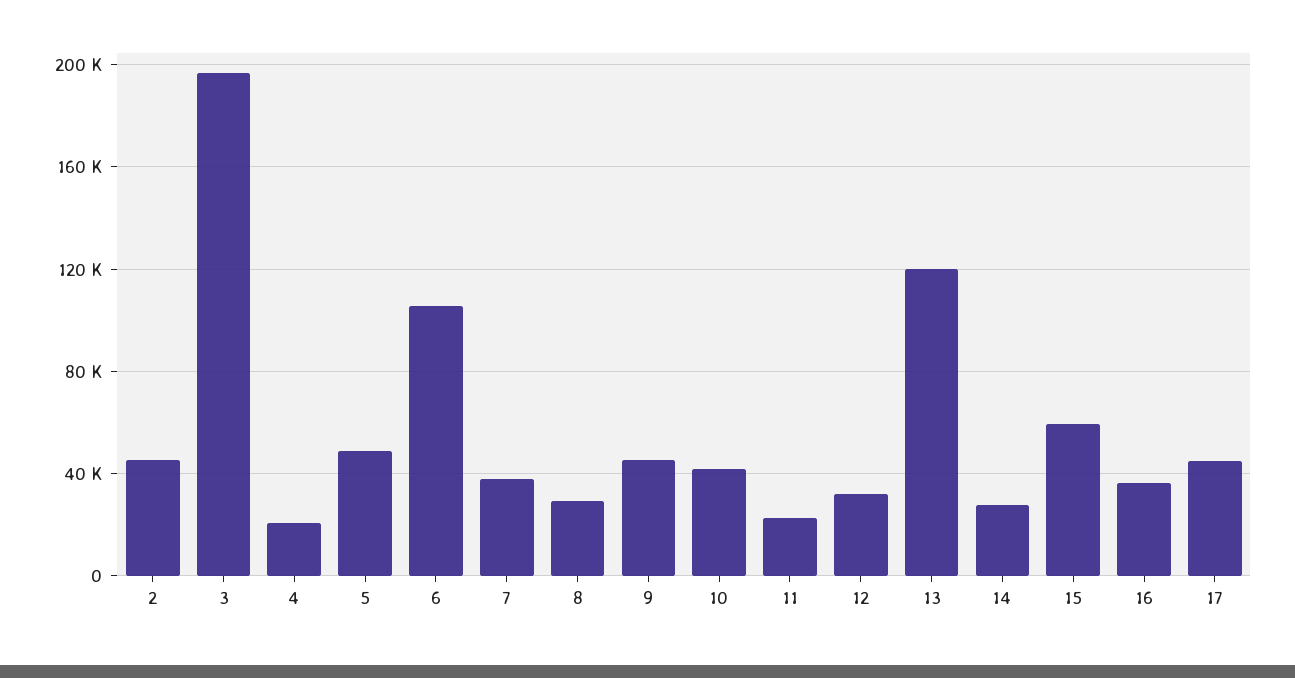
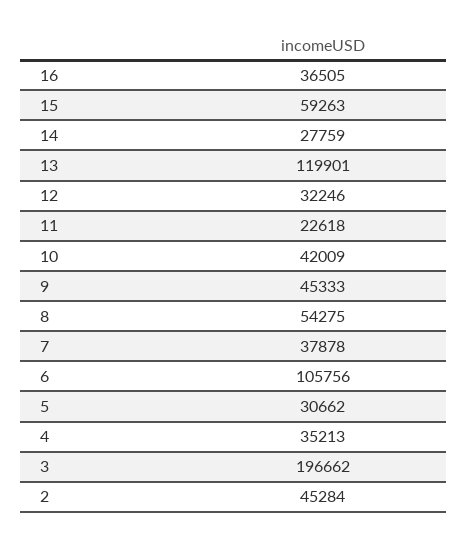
  {
    "2": 45284,
    "3": 196662,
-   "4": 20000,
+   "4": 35213,
-   "5": 50000,
+   "5": 30662,
    "6": 105756,
    "7": 37878,
-   "8": 30000,
+   "8": 54275,
    "9": 45333,
    "10": 42009,
    "11": 22618,
    "12": 32246,
    "13": 119901,
    "14": 27759,
    "15": 59263,
-   "16": 36505,
+   "16": 36505
-   "17": 45000
  }

